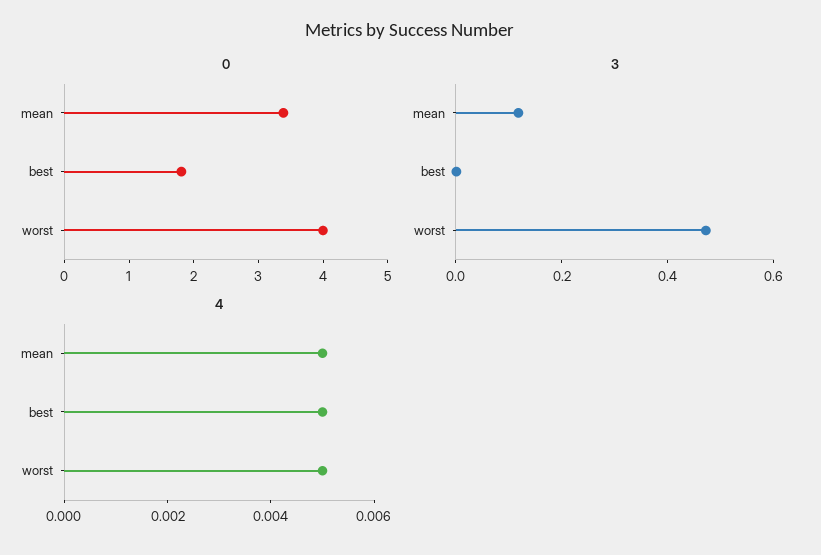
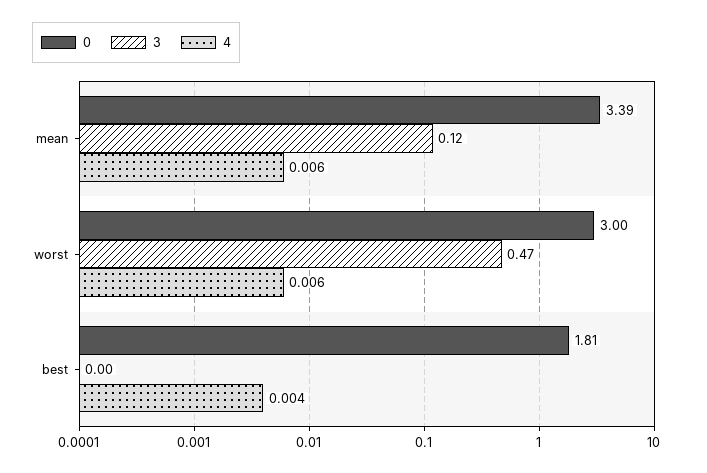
  {
    "0": {
      "mean": 3.39,
      "best": 1.81,
-     "worst": 4
+     "worst": 3
    },
    "3": {
      "mean": 0.12,
      "best": 0,
      "worst": 0.47
    },
    "4": {
-     "mean": 0.005,
+     "mean": 0.006,
-     "best": 0.005,
+     "best": 0.004,
-     "worst": 0.005
+     "worst": 0.006
    }
  }

